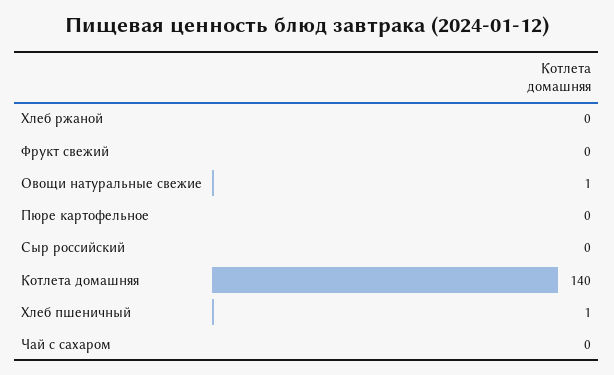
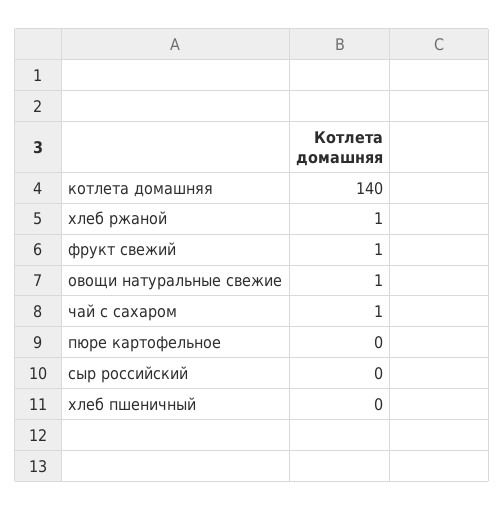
  {
-   "Хлеб ржаной": 0,
+   "Хлеб ржаной": 1,
-   "Фрукт свежий": 0,
+   "Фрукт свежий": 1,
    "Овощи натуральные свежие": 1,
    "Пюре картофельное": 0,
    "Сыр российский": 0,
    "Котлета домашняя": 140,
-   "Хлеб пшеничный": 1,
+   "Хлеб пшеничный": 0,
-   "Чай с сахаром": 0
+   "Чай с сахаром": 1
  }

